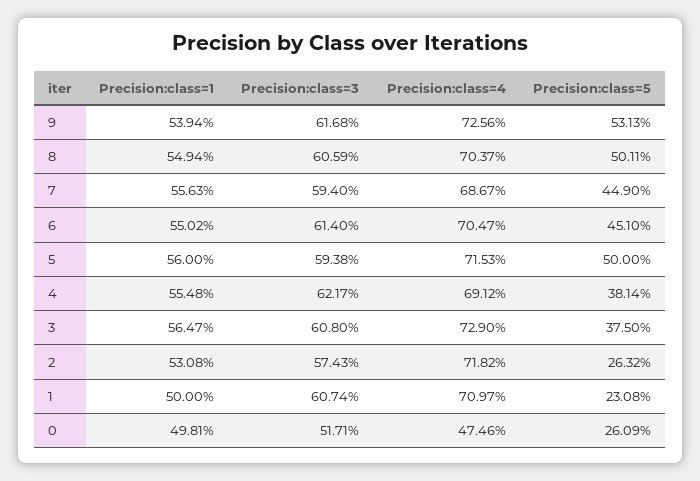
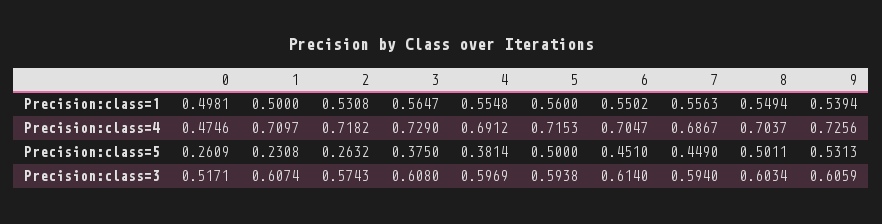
  {
    "Precision:class=1": {
      "9": 0.5394,
      "8": 0.5494,
      "7": 0.5563,
      "6": 0.5502,
      "5": 0.56,
      "4": 0.5548,
      "3": 0.5647,
      "2": 0.5308,
      "1": 0.5,
      "0": 0.4981
    },
    "Precision:class=3": {
-     "9": 0.6168,
+     "9": 0.6059,
-     "8": 0.6059,
+     "8": 0.6034,
      "7": 0.594,
      "6": 0.614,
      "5": 0.5938,
-     "4": 0.6217,
+     "4": 0.5969,
      "3": 0.608,
      "2": 0.5743,
      "1": 0.6074,
      "0": 0.5171
    },
    "Precision:class=4": {
      "9": 0.7256,
      "8": 0.7037,
      "7": 0.6867,
      "6": 0.7047,
      "5": 0.7153,
      "4": 0.6912,
      "3": 0.729,
      "2": 0.7182,
      "1": 0.7097,
      "0": 0.4746
    },
    "Precision:class=5": {
      "9": 0.5313,
      "8": 0.5011,
      "7": 0.449,
      "6": 0.451,
      "5": 0.5,
      "4": 0.3814,
      "3": 0.375,
      "2": 0.2632,
      "1": 0.2308,
      "0": 0.2609
    }
  }

